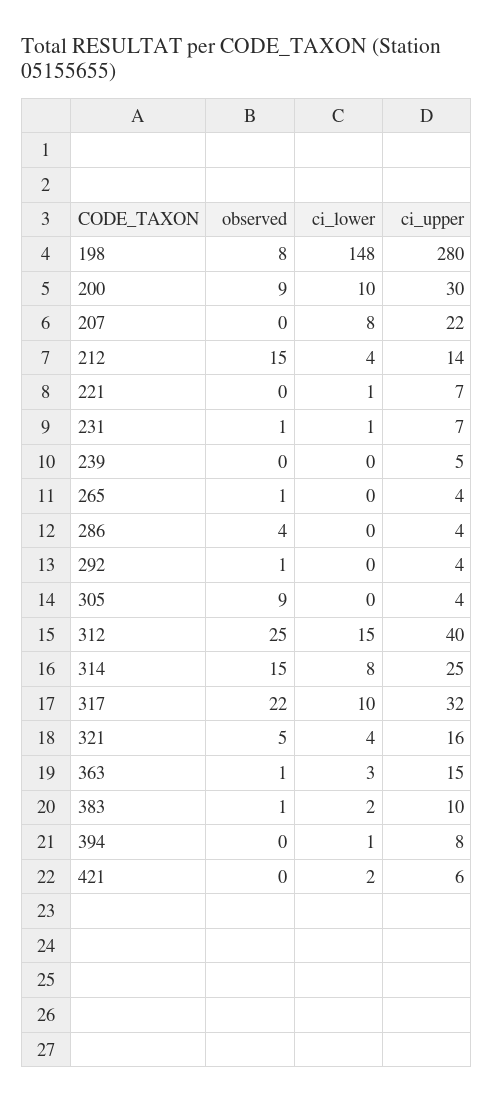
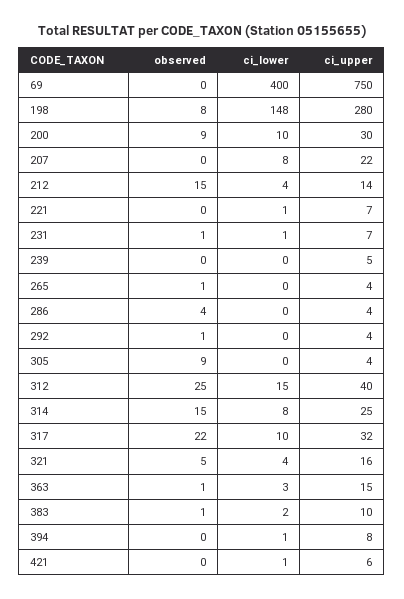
  {
    "observed": {
      "198": 8,
      "200": 9,
      "207": 0,
      "212": 15,
      "221": 0,
      "231": 1,
      "239": 0,
      "265": 1,
      "286": 4,
      "292": 1,
      "305": 9,
      "312": 25,
      "314": 15,
      "317": 22,
      "321": 5,
      "363": 1,
      "383": 1,
      "394": 0,
-     "421": 0
+     "421": 0,
+     "69": 0
    },
    "ci_lower": {
      "198": 148,
      "200": 10,
      "207": 8,
      "212": 4,
      "221": 1,
      "231": 1,
      "239": 0,
      "265": 0,
      "286": 0,
      "292": 0,
      "305": 0,
      "312": 15,
      "314": 8,
      "317": 10,
      "321": 4,
      "363": 3,
      "383": 2,
      "394": 1,
-     "421": 2
+     "421": 1,
+     "69": 400
    },
    "ci_upper": {
      "198": 280,
      "200": 30,
      "207": 22,
      "212": 14,
      "221": 7,
      "231": 7,
      "239": 5,
      "265": 4,
      "286": 4,
      "292": 4,
      "305": 4,
      "312": 40,
      "314": 25,
      "317": 32,
      "321": 16,
      "363": 15,
      "383": 10,
      "394": 8,
-     "421": 6
+     "421": 6,
+     "69": 750
    }
  }

